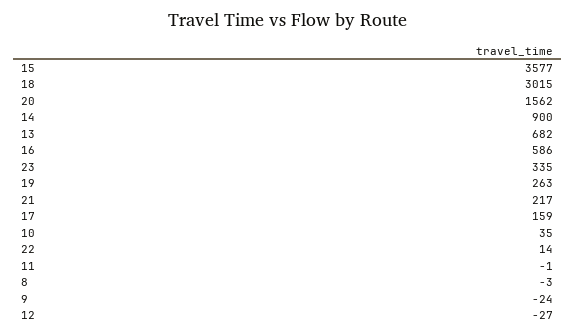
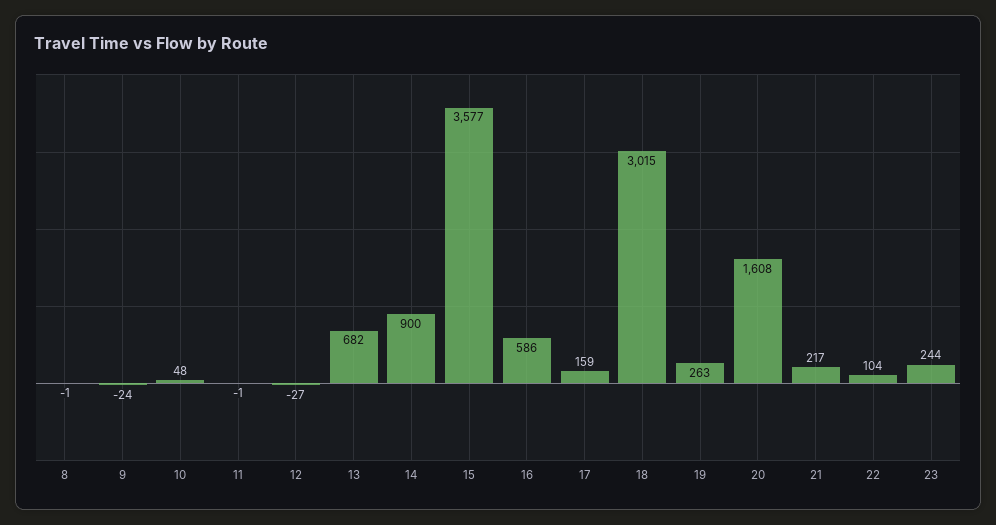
  {
    "15": 3577,
    "18": 3015,
-   "20": 1562,
+   "20": 1608,
    "14": 900,
    "13": 682,
    "16": 586,
-   "23": 335,
+   "23": 244,
    "19": 263,
    "21": 217,
    "17": 159,
-   "10": 35,
+   "10": 48,
-   "22": 14,
+   "22": 104,
    "11": -1,
-   "8": -3,
+   "8": -1,
    "9": -24,
    "12": -27
  }

